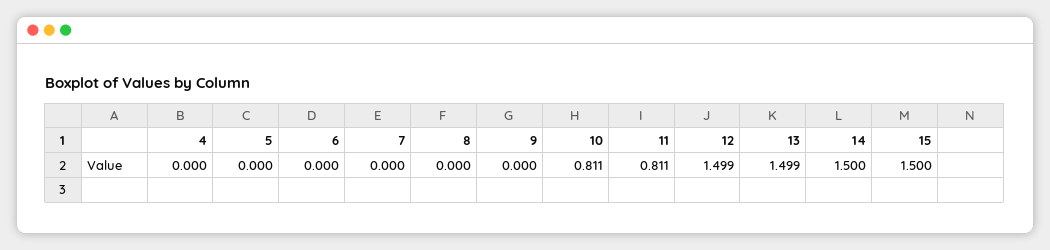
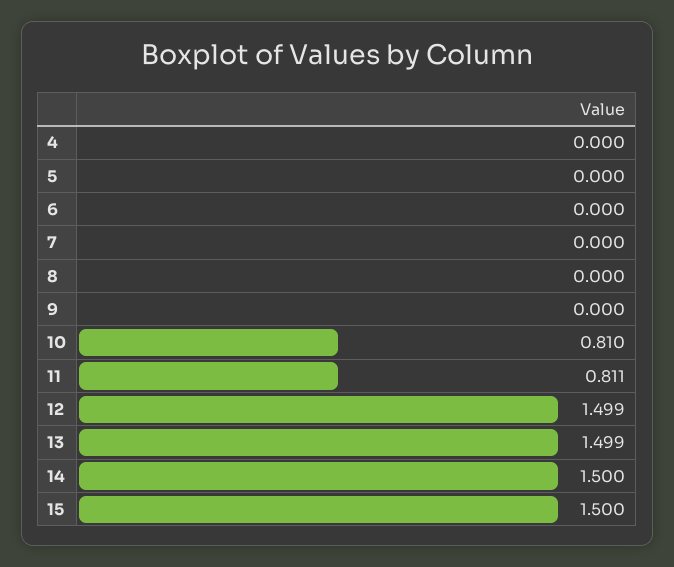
  {
    "4": 0,
    "5": 0,
    "6": 0,
    "7": 0,
    "8": 0,
    "9": 0,
-   "10": 0.811,
+   "10": 0.81,
    "11": 0.811,
    "12": 1.499,
    "13": 1.499,
    "14": 1.5,
    "15": 1.5
  }

